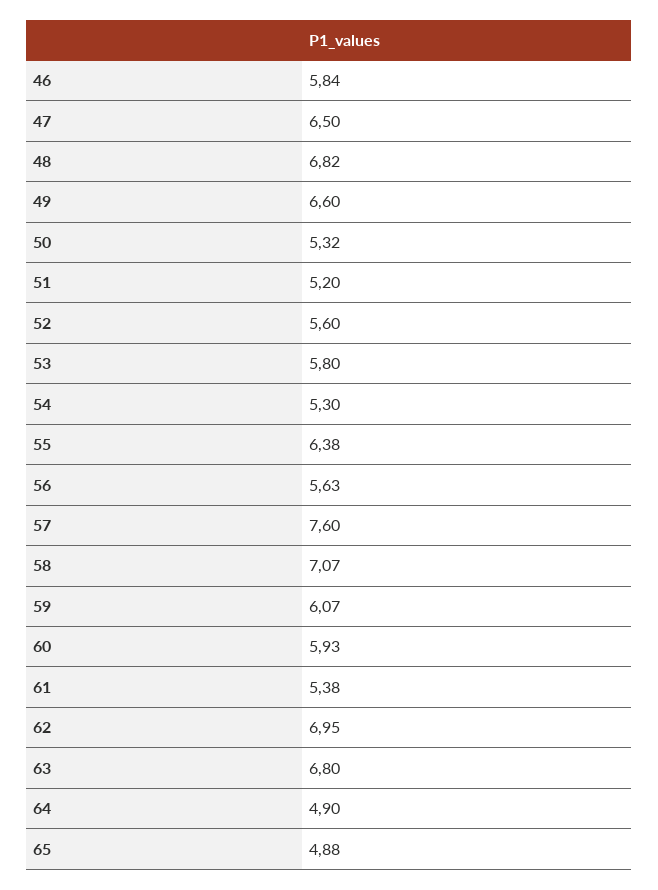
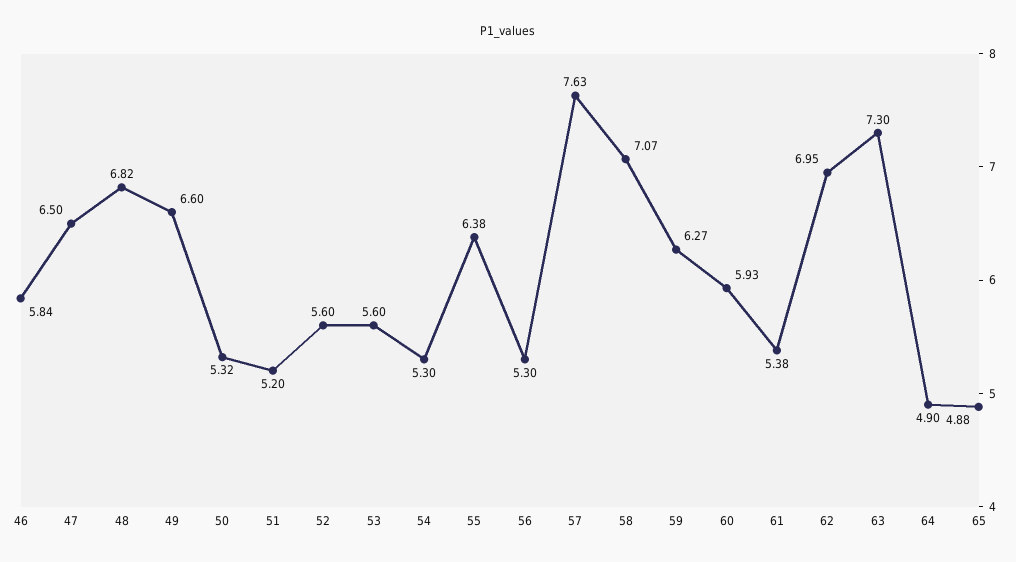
  {
    "46": 5.84,
    "47": 6.5,
    "48": 6.82,
    "49": 6.6,
    "50": 5.32,
    "51": 5.2,
    "52": 5.6,
-   "53": 5.8,
+   "53": 5.6,
    "54": 5.3,
    "55": 6.38,
-   "56": 5.63,
+   "56": 5.3,
-   "57": 7.6,
+   "57": 7.63,
    "58": 7.07,
-   "59": 6.07,
+   "59": 6.27,
    "60": 5.93,
    "61": 5.38,
    "62": 6.95,
-   "63": 6.8,
+   "63": 7.3,
    "64": 4.9,
    "65": 4.88
  }

